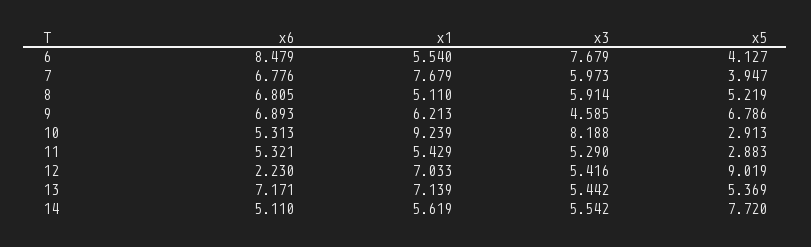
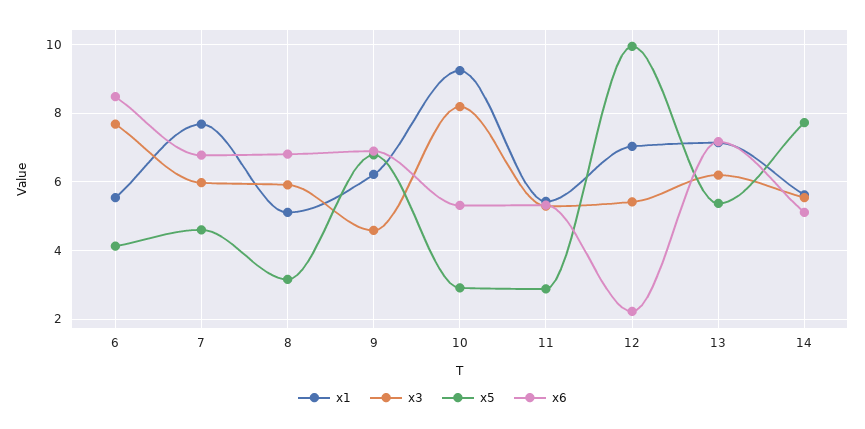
  {
    "x6": {
      "6": 8.479,
      "7": 6.776,
      "8": 6.805,
      "9": 6.893,
      "10": 5.313,
      "11": 5.321,
      "12": 2.23,
      "13": 7.171,
      "14": 5.11
    },
    "x1": {
      "6": 5.54,
      "7": 7.679,
      "8": 5.11,
      "9": 6.213,
      "10": 9.239,
      "11": 5.429,
      "12": 7.033,
      "13": 7.139,
      "14": 5.619
    },
    "x3": {
      "6": 7.679,
      "7": 5.973,
      "8": 5.914,
      "9": 4.585,
      "10": 8.188,
      "11": 5.29,
      "12": 5.416,
-     "13": 5.442,
+     "13": 6.2,
      "14": 5.542
    },
    "x5": {
      "6": 4.127,
-     "7": 3.947,
+     "7": 4.6,
-     "8": 5.219,
+     "8": 3.2,
      "9": 6.786,
      "10": 2.913,
      "11": 2.883,
-     "12": 9.019,
+     "12": 10,
      "13": 5.369,
      "14": 7.72
    }
  }

